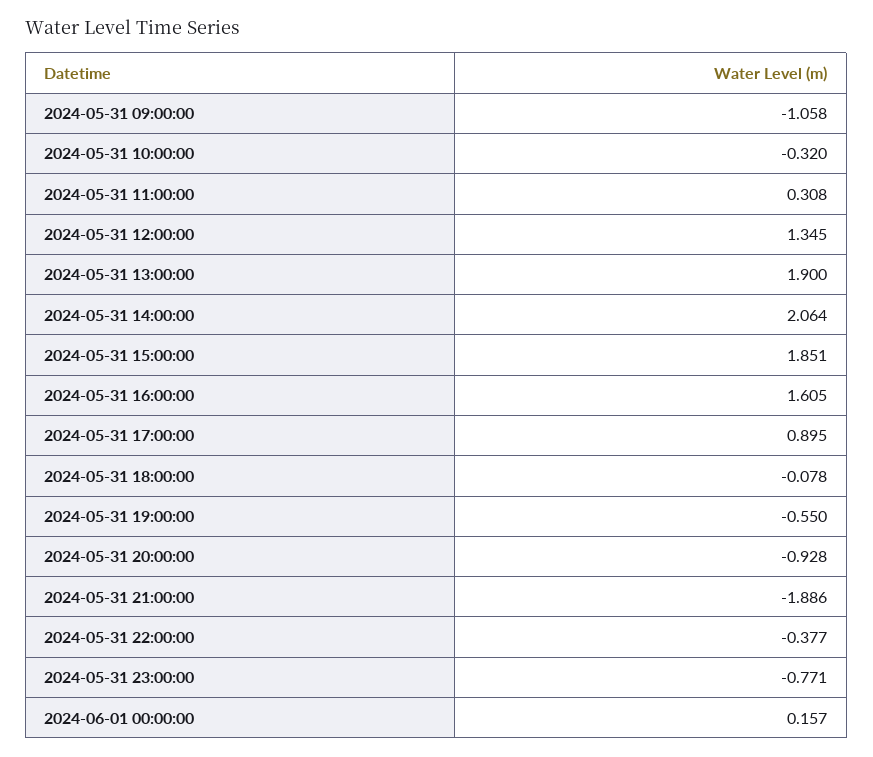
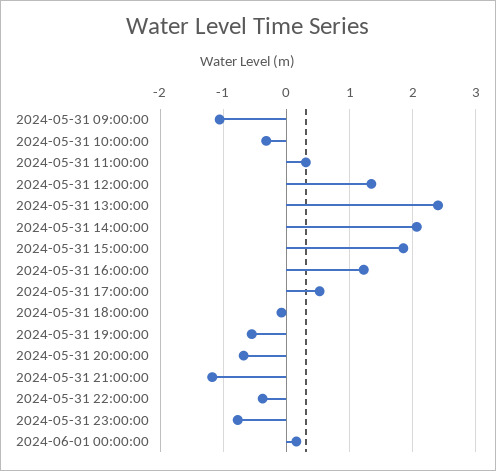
  {
    "2024-05-31 09:00:00": -1.058,
    "2024-05-31 10:00:00": -0.32,
    "2024-05-31 11:00:00": 0.308,
    "2024-05-31 12:00:00": 1.345,
-   "2024-05-31 13:00:00": 1.9,
+   "2024-05-31 13:00:00": 2.4,
    "2024-05-31 14:00:00": 2.064,
    "2024-05-31 15:00:00": 1.851,
-   "2024-05-31 16:00:00": 1.605,
+   "2024-05-31 16:00:00": 1.2,
-   "2024-05-31 17:00:00": 0.895,
+   "2024-05-31 17:00:00": 0.5,
    "2024-05-31 18:00:00": -0.078,
    "2024-05-31 19:00:00": -0.55,
-   "2024-05-31 20:00:00": -0.928,
+   "2024-05-31 20:00:00": -0.7,
-   "2024-05-31 21:00:00": -1.886,
+   "2024-05-31 21:00:00": -1.2,
    "2024-05-31 22:00:00": -0.377,
    "2024-05-31 23:00:00": -0.771,
    "2024-06-01 00:00:00": 0.157
  }

